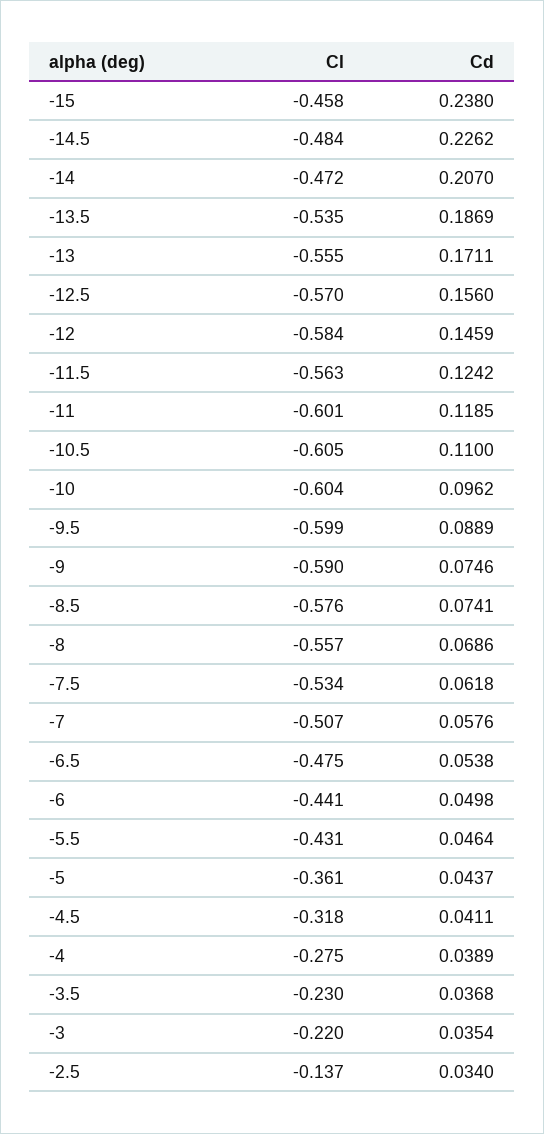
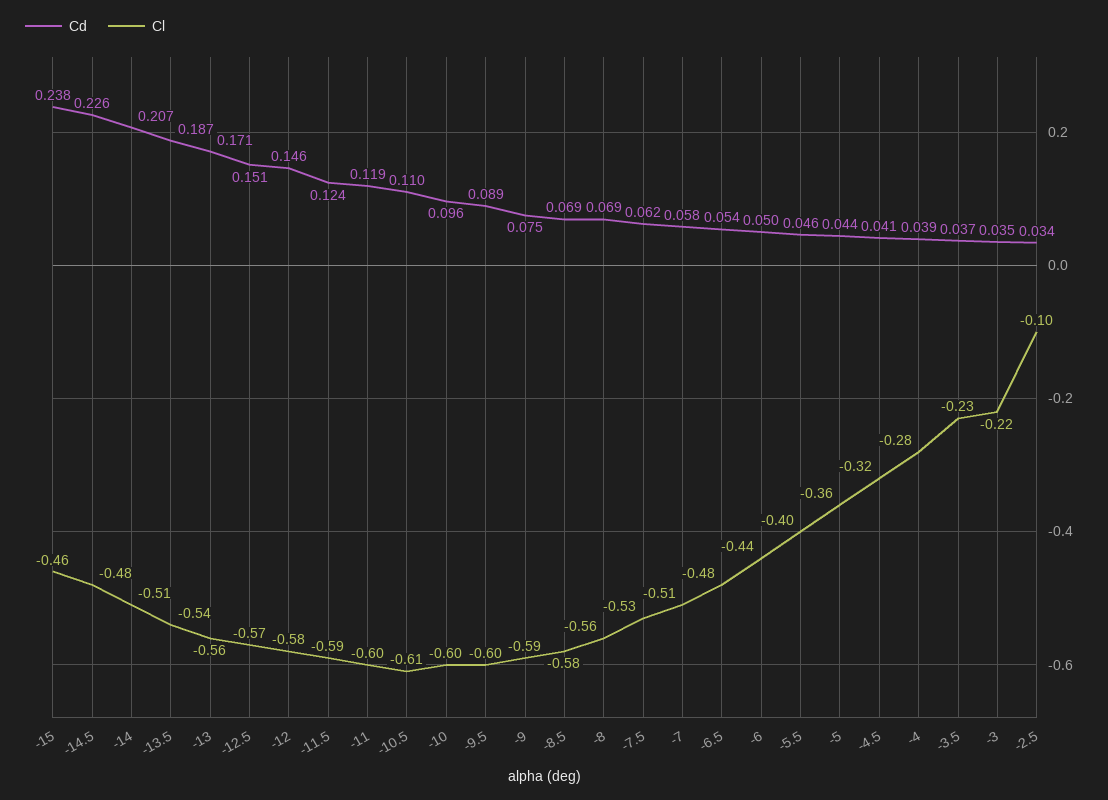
  {
    "Cl": {
      "-15": -0.458,
      "-14.5": -0.484,
-     "-14": -0.472,
+     "-14": -0.51,
      "-13.5": -0.535,
      "-13": -0.555,
      "-12.5": -0.57,
      "-12": -0.584,
-     "-11.5": -0.563,
+     "-11.5": -0.59,
      "-11": -0.601,
      "-10.5": -0.605,
      "-10": -0.604,
      "-9.5": -0.599,
      "-9": -0.59,
      "-8.5": -0.576,
      "-8": -0.557,
      "-7.5": -0.534,
      "-7": -0.507,
      "-6.5": -0.475,
      "-6": -0.441,
-     "-5.5": -0.431,
+     "-5.5": -0.4,
      "-5": -0.361,
      "-4.5": -0.318,
      "-4": -0.275,
      "-3.5": -0.23,
      "-3": -0.22,
-     "-2.5": -0.137
+     "-2.5": -0.1
    },
    "Cd": {
      "-15": 0.238,
      "-14.5": 0.2262,
      "-14": 0.207,
      "-13.5": 0.1869,
      "-13": 0.1711,
-     "-12.5": 0.156,
+     "-12.5": 0.151,
      "-12": 0.1459,
      "-11.5": 0.1242,
      "-11": 0.1185,
      "-10.5": 0.11,
      "-10": 0.0962,
      "-9.5": 0.0889,
      "-9": 0.0746,
-     "-8.5": 0.0741,
+     "-8.5": 0.069,
      "-8": 0.0686,
      "-7.5": 0.0618,
      "-7": 0.0576,
      "-6.5": 0.0538,
      "-6": 0.0498,
      "-5.5": 0.0464,
      "-5": 0.0437,
      "-4.5": 0.0411,
      "-4": 0.0389,
      "-3.5": 0.0368,
      "-3": 0.0354,
      "-2.5": 0.034
    }
  }

